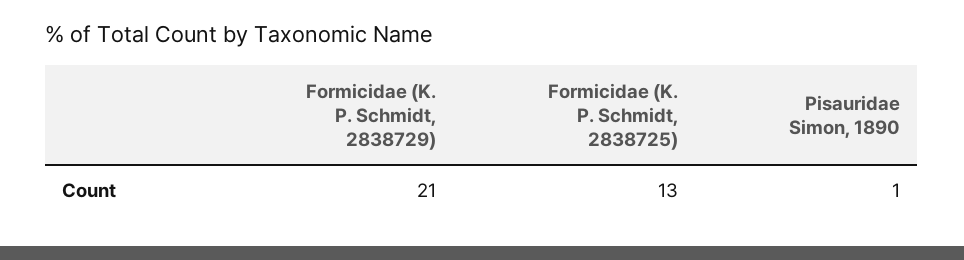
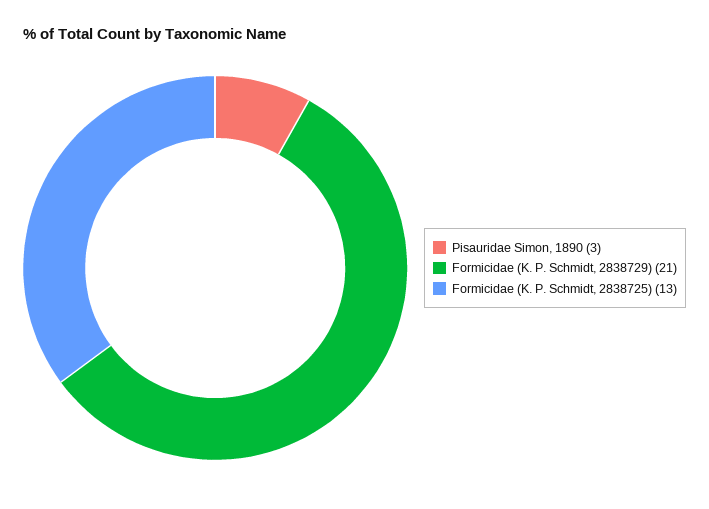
  {
    "Formicidae (K. P. Schmidt, 2838729)": 21,
    "Formicidae (K. P. Schmidt, 2838725)": 13,
-   "Pisauridae Simon, 1890": 1
+   "Pisauridae Simon, 1890": 3
  }

